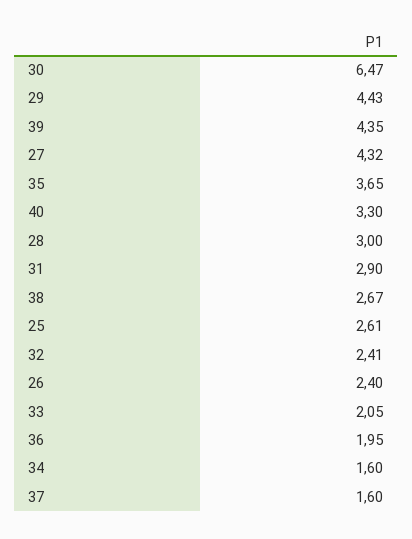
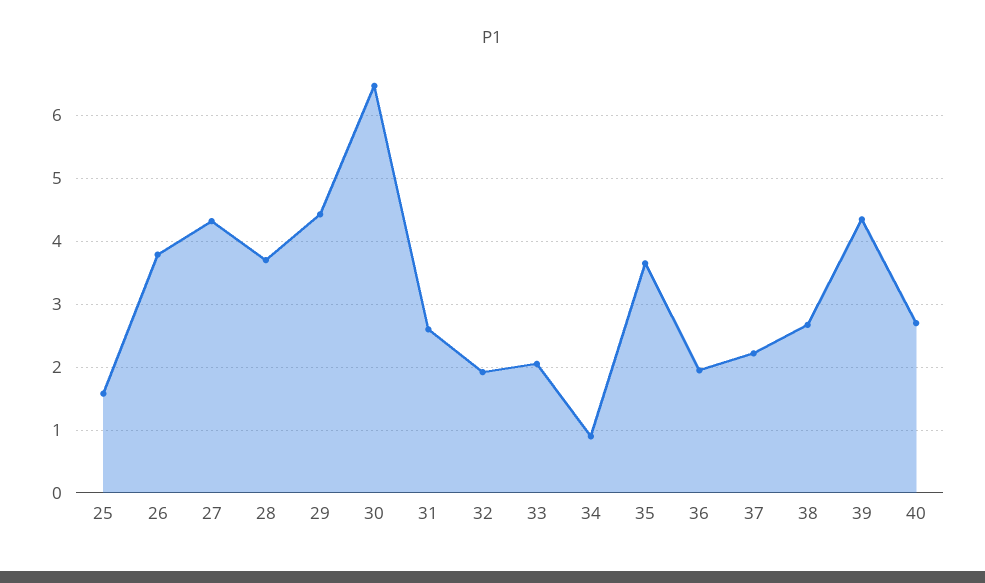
  {
    "30": 6.47,
    "29": 4.43,
    "39": 4.35,
    "27": 4.32,
    "35": 3.65,
-   "40": 3.3,
+   "40": 2.7,
-   "28": 3,
+   "28": 3.7,
-   "31": 2.9,
+   "31": 2.6,
    "38": 2.67,
-   "25": 2.61,
+   "25": 1.6,
-   "32": 2.41,
+   "32": 1.9,
-   "26": 2.4,
+   "26": 3.8,
    "33": 2.05,
    "36": 1.95,
-   "34": 1.6,
+   "34": 0.9,
-   "37": 1.6
+   "37": 2.2
  }

